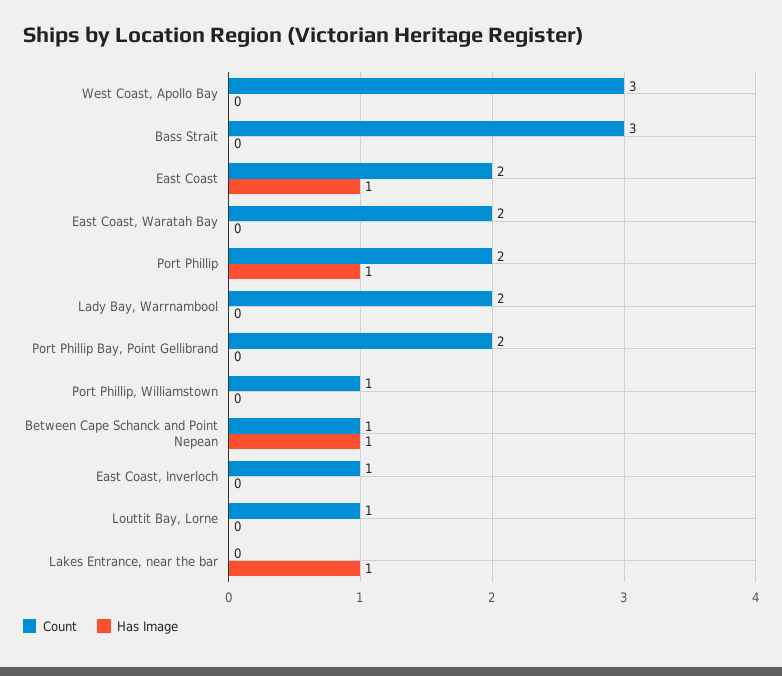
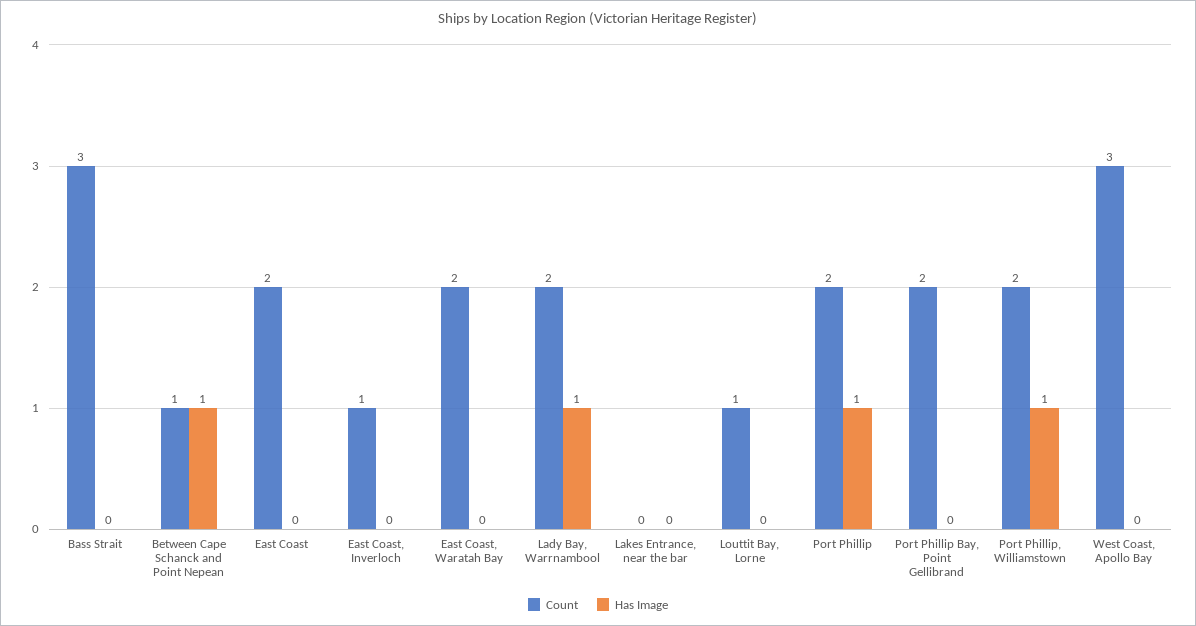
  {
    "Count": {
      "West Coast, Apollo Bay": 3,
      "Bass Strait": 3,
      "East Coast": 2,
      "East Coast, Waratah Bay": 2,
      "Port Phillip": 2,
      "Lady Bay, Warrnambool": 2,
      "Port Phillip Bay, Point Gellibrand": 2,
-     "Port Phillip, Williamstown": 1,
+     "Port Phillip, Williamstown": 2,
      "Between Cape Schanck and Point Nepean": 1,
      "East Coast, Inverloch": 1,
      "Louttit Bay, Lorne": 1,
      "Lakes Entrance, near the bar": 0
    },
    "Has Image": {
      "West Coast, Apollo Bay": 0,
      "Bass Strait": 0,
-     "East Coast": 1,
+     "East Coast": 0,
      "East Coast, Waratah Bay": 0,
      "Port Phillip": 1,
-     "Lady Bay, Warrnambool": 0,
+     "Lady Bay, Warrnambool": 1,
      "Port Phillip Bay, Point Gellibrand": 0,
-     "Port Phillip, Williamstown": 0,
+     "Port Phillip, Williamstown": 1,
      "Between Cape Schanck and Point Nepean": 1,
      "East Coast, Inverloch": 0,
      "Louttit Bay, Lorne": 0,
-     "Lakes Entrance, near the bar": 1
+     "Lakes Entrance, near the bar": 0
    }
  }

